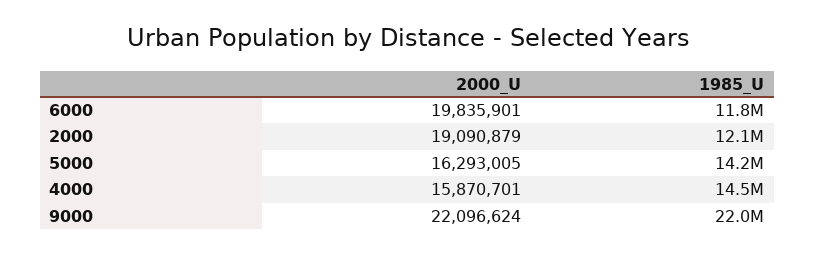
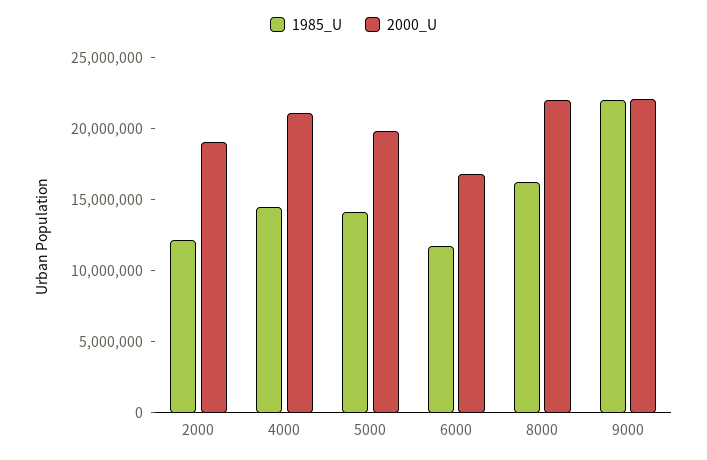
  {
    "2000_U": {
-     "6000": 19835901,
+     "6000": 17000000,
      "2000": 19090879,
-     "5000": 16293005,
+     "5000": 20000000,
-     "4000": 15870701,
+     "4000": 21000000,
-     "9000": 22096624
+     "9000": 22096624,
+     "8000": 22000000
    },
    "1985_U": {
      "6000": 11800000,
      "2000": 12100000,
      "5000": 14200000,
      "4000": 14500000,
-     "9000": 22000000
+     "9000": 22000000,
+     "8000": 16000000
    }
  }

